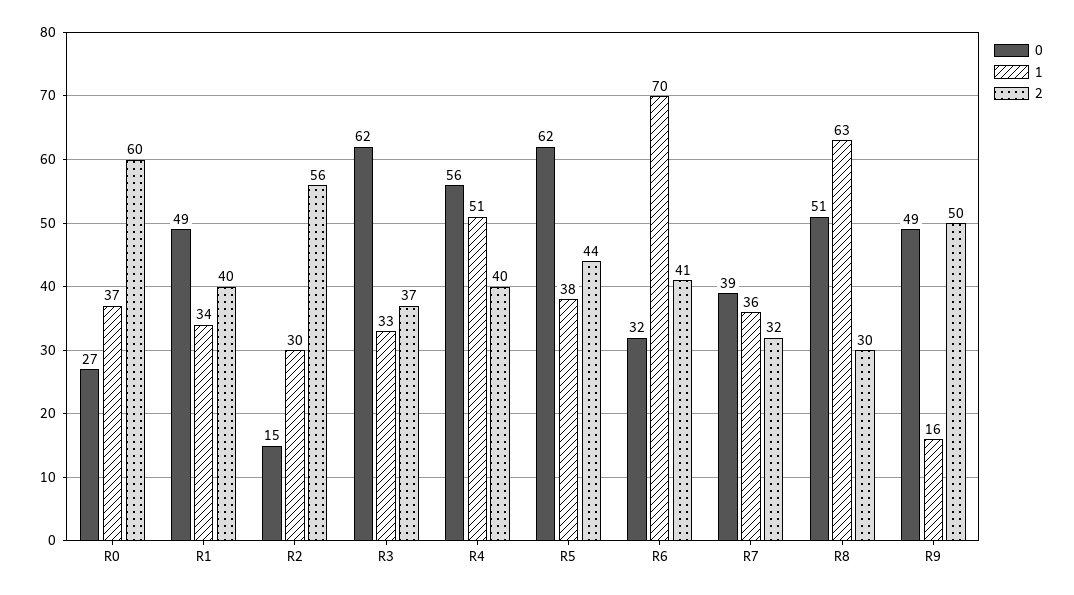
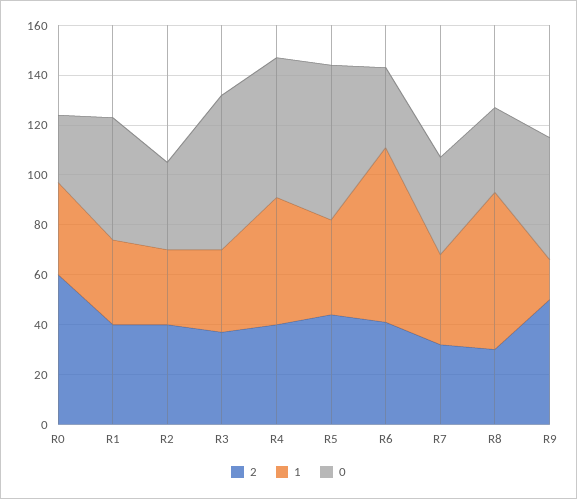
  {
    "0": {
      "R0": 27,
      "R1": 49,
-     "R2": 15,
+     "R2": 35,
      "R3": 62,
      "R4": 56,
      "R5": 62,
      "R6": 32,
      "R7": 39,
-     "R8": 51,
+     "R8": 35,
      "R9": 49
    },
    "1": {
      "R0": 37,
      "R1": 34,
      "R2": 30,
      "R3": 33,
      "R4": 51,
      "R5": 38,
      "R6": 70,
      "R7": 36,
      "R8": 63,
      "R9": 16
    },
    "2": {
      "R0": 60,
      "R1": 40,
-     "R2": 56,
+     "R2": 40,
      "R3": 37,
      "R4": 40,
      "R5": 44,
      "R6": 41,
      "R7": 32,
      "R8": 30,
      "R9": 50
    }
  }

